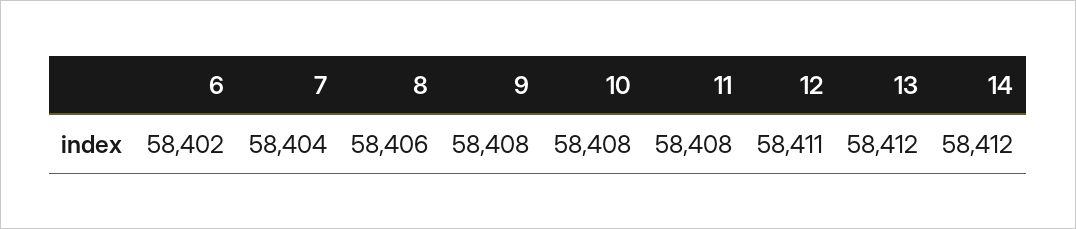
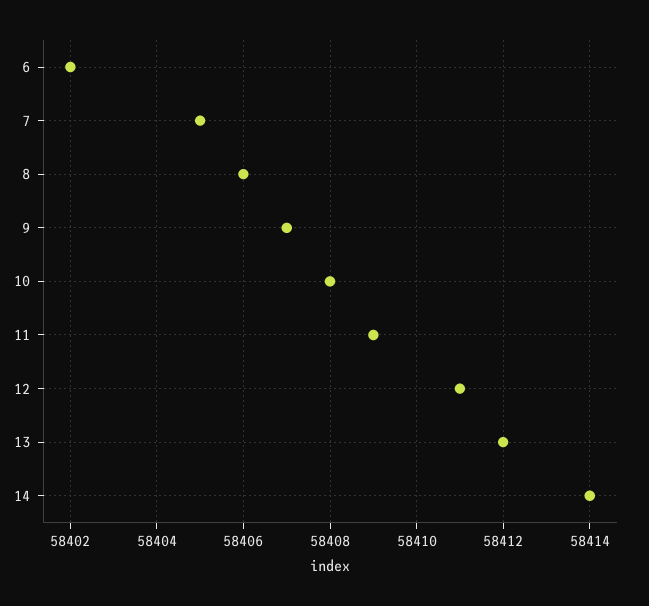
  {
    "6": 58402,
-   "7": 58404,
+   "7": 58405,
    "8": 58406,
-   "9": 58408,
+   "9": 58407,
    "10": 58408,
-   "11": 58408,
+   "11": 58409,
    "12": 58411,
    "13": 58412,
-   "14": 58412
+   "14": 58414
  }

